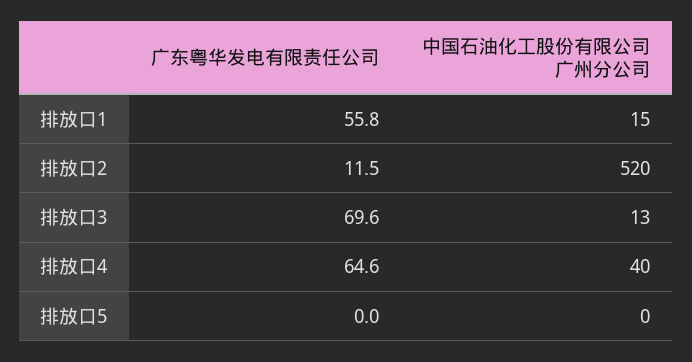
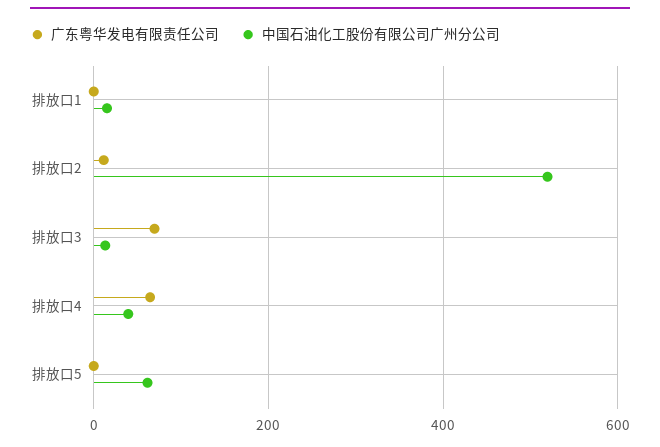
  {
    "广东粤华发电有限责任公司": {
-     "排放口1": 55.8,
+     "排放口1": 0,
      "排放口2": 11.5,
      "排放口3": 69.6,
      "排放口4": 64.6,
      "排放口5": 0
    },
    "中国石油化工股份有限公司广州分公司": {
      "排放口1": 15,
      "排放口2": 520,
      "排放口3": 13,
      "排放口4": 40,
-     "排放口5": 0
+     "排放口5": 60
    }
  }

